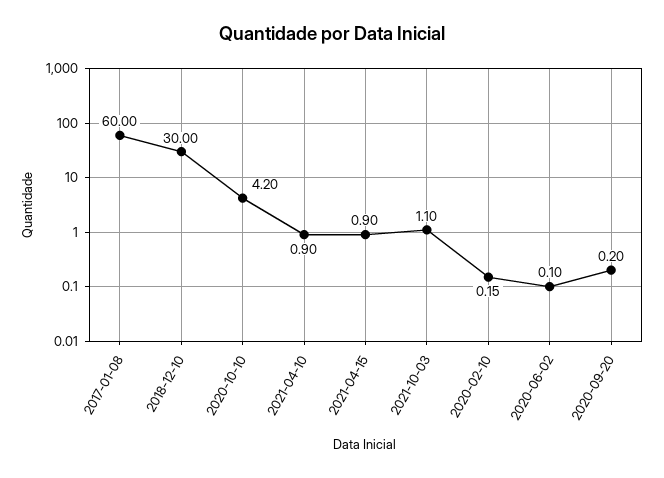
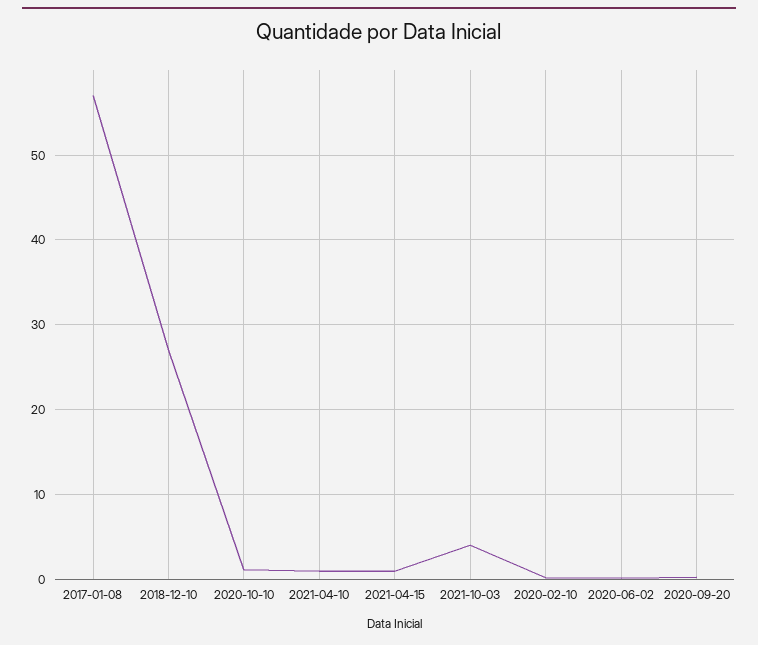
  {
-   "2017-01-08": 60,
+   "2017-01-08": 57,
-   "2018-12-10": 30,
+   "2018-12-10": 27,
-   "2020-10-10": 4.2,
+   "2020-10-10": 1,
    "2021-04-10": 0.9,
    "2021-04-15": 0.9,
-   "2021-10-03": 1.1,
+   "2021-10-03": 4,
    "2020-02-10": 0.15,
    "2020-06-02": 0.1,
    "2020-09-20": 0.2
  }

